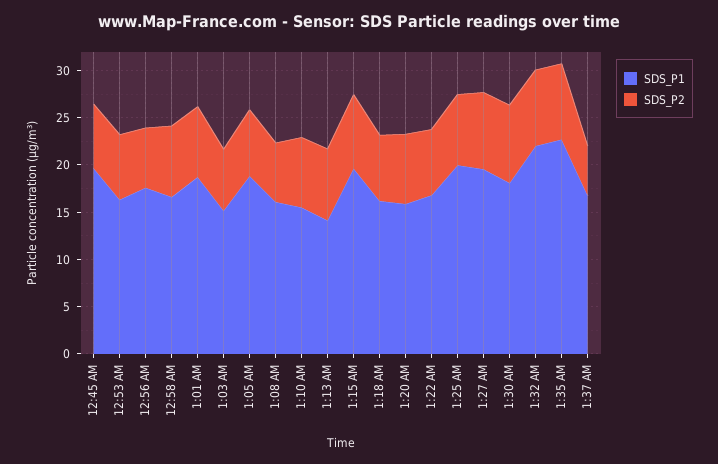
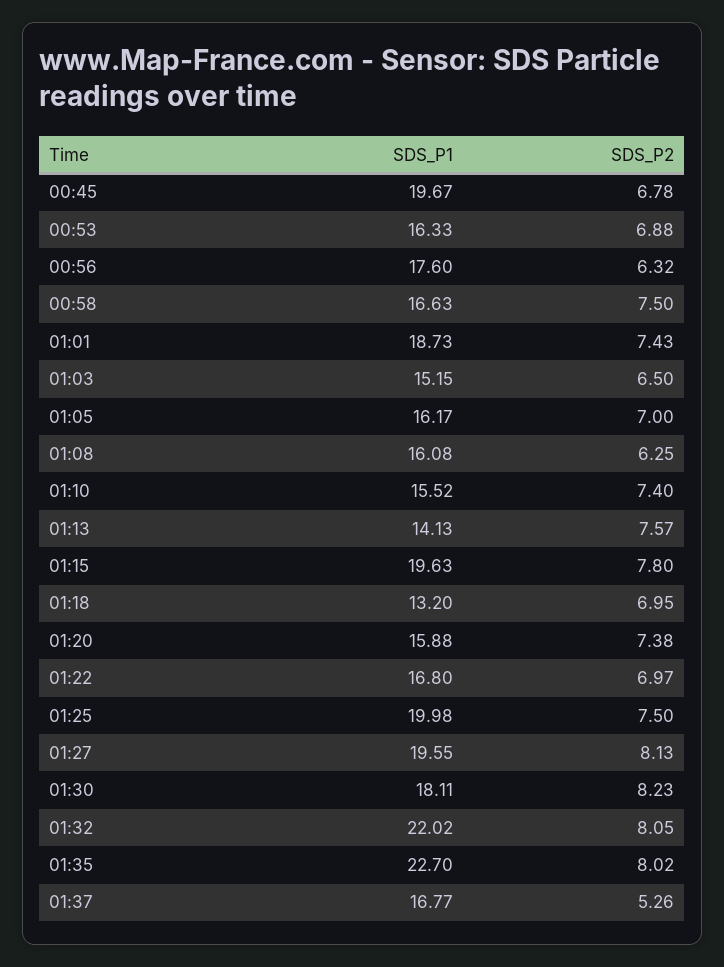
  {
    "SDS_P1": {
      "12:45 AM": 19.67,
      "12:53 AM": 16.33,
      "12:56 AM": 17.6,
      "12:58 AM": 16.63,
      "1:01 AM": 18.73,
      "1:03 AM": 15.15,
-     "1:05 AM": 19,
+     "1:05 AM": 16.17,
      "1:08 AM": 16.08,
      "1:10 AM": 15.52,
      "1:13 AM": 14.13,
      "1:15 AM": 19.63,
-     "1:18 AM": 16,
+     "1:18 AM": 13.2,
      "1:20 AM": 15.88,
      "1:22 AM": 16.8,
      "1:25 AM": 19.98,
      "1:27 AM": 19.55,
      "1:30 AM": 18.11,
      "1:32 AM": 22.02,
      "1:35 AM": 22.7,
      "1:37 AM": 16.77
    },
    "SDS_P2": {
      "12:45 AM": 6.78,
      "12:53 AM": 6.88,
      "12:56 AM": 6.32,
      "12:58 AM": 7.5,
      "1:01 AM": 7.43,
      "1:03 AM": 6.5,
      "1:05 AM": 7,
      "1:08 AM": 6.25,
      "1:10 AM": 7.4,
      "1:13 AM": 7.57,
      "1:15 AM": 7.8,
      "1:18 AM": 6.95,
      "1:20 AM": 7.38,
      "1:22 AM": 6.97,
      "1:25 AM": 7.5,
      "1:27 AM": 8.13,
      "1:30 AM": 8.23,
      "1:32 AM": 8.05,
      "1:35 AM": 8.02,
      "1:37 AM": 5.26
    }
  }

